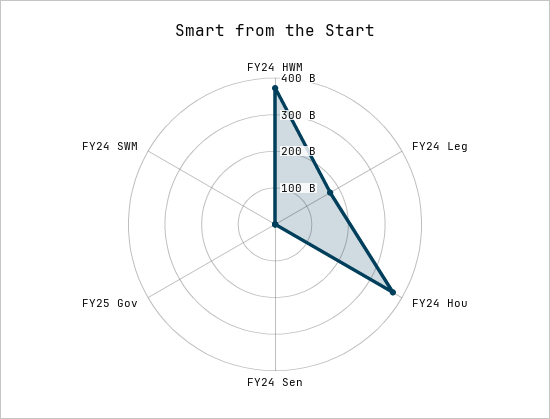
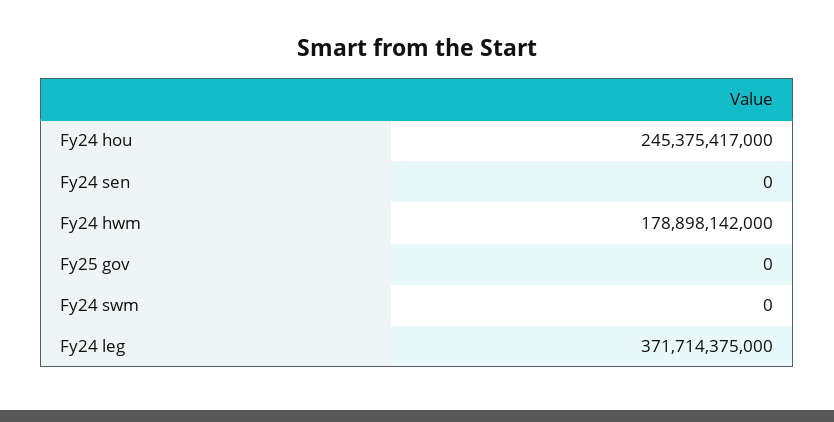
  {
-   "FY24 HWM": 375000000000,
+   "FY24 HWM": 178898142000,
-   "FY24 Leg": 175000000000,
+   "FY24 Leg": 371714375000,
-   "FY24 Hou": 375000000000,
+   "FY24 Hou": 245375417000,
    "FY24 Sen": 0,
    "FY25 Gov": 0,
    "FY24 SWM": 0
  }

